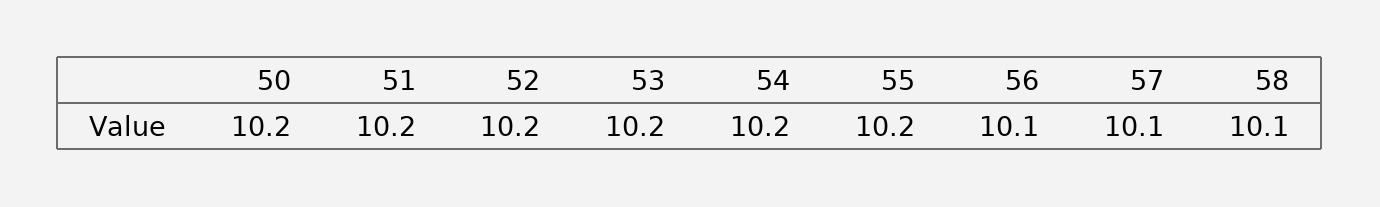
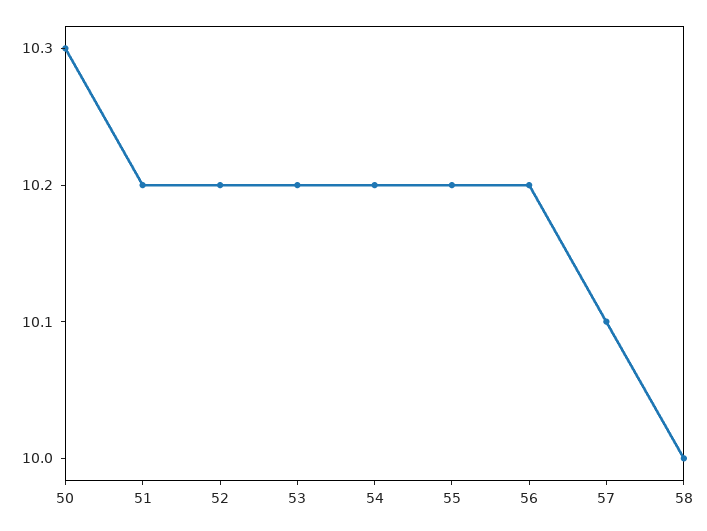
  {
-   "50": 10.2,
+   "50": 10.3,
    "51": 10.2,
    "52": 10.2,
    "53": 10.2,
    "54": 10.2,
    "55": 10.2,
-   "56": 10.1,
+   "56": 10.2,
    "57": 10.1,
-   "58": 10.1
+   "58": 10
  }

